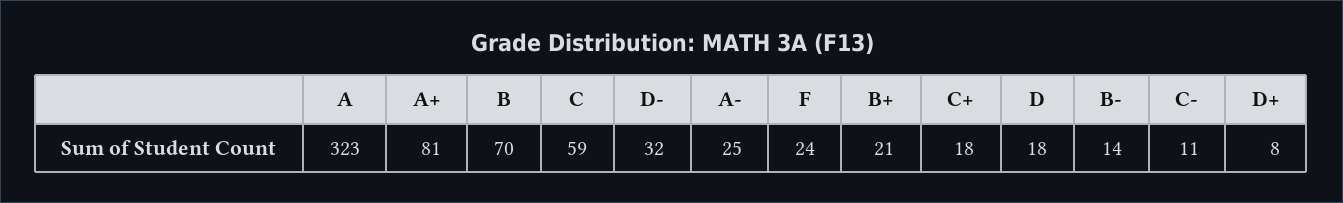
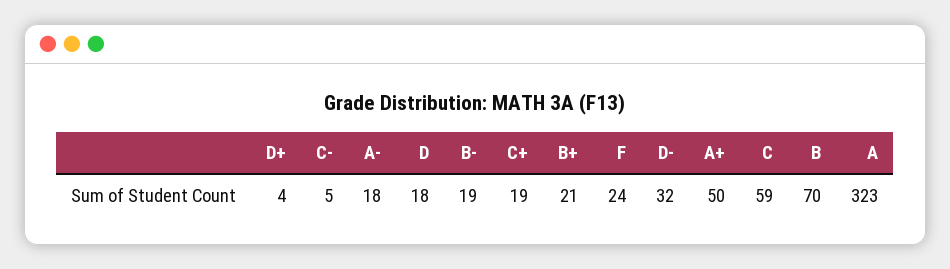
  {
    "A": 323,
-   "A+": 81,
+   "A+": 50,
    "B": 70,
    "C": 59,
    "D-": 32,
-   "A-": 25,
+   "A-": 18,
    "F": 24,
    "B+": 21,
-   "C+": 18,
+   "C+": 19,
    "D": 18,
-   "B-": 14,
+   "B-": 19,
-   "C-": 11,
+   "C-": 5,
-   "D+": 8
+   "D+": 4
  }

